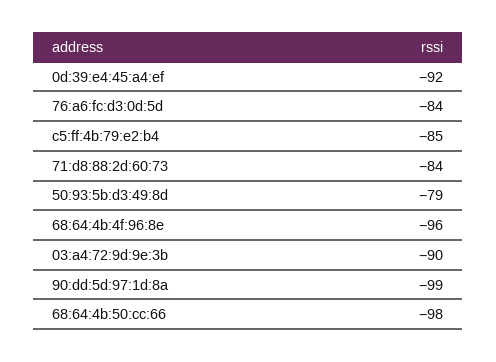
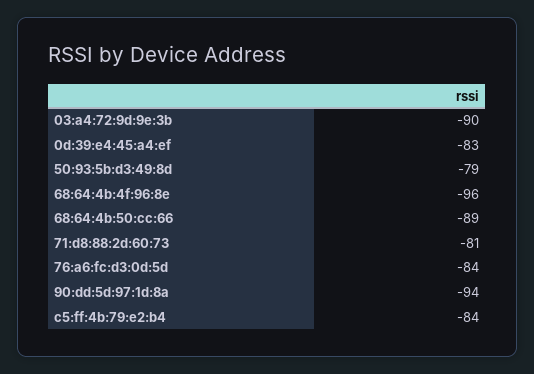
  {
-   "0d:39:e4:45:a4:ef": -92,
+   "0d:39:e4:45:a4:ef": -83,
    "76:a6:fc:d3:0d:5d": -84,
-   "c5:ff:4b:79:e2:b4": -85,
+   "c5:ff:4b:79:e2:b4": -84,
-   "71:d8:88:2d:60:73": -84,
+   "71:d8:88:2d:60:73": -81,
    "50:93:5b:d3:49:8d": -79,
    "68:64:4b:4f:96:8e": -96,
    "03:a4:72:9d:9e:3b": -90,
-   "90:dd:5d:97:1d:8a": -99,
+   "90:dd:5d:97:1d:8a": -94,
-   "68:64:4b:50:cc:66": -98
+   "68:64:4b:50:cc:66": -89
  }

